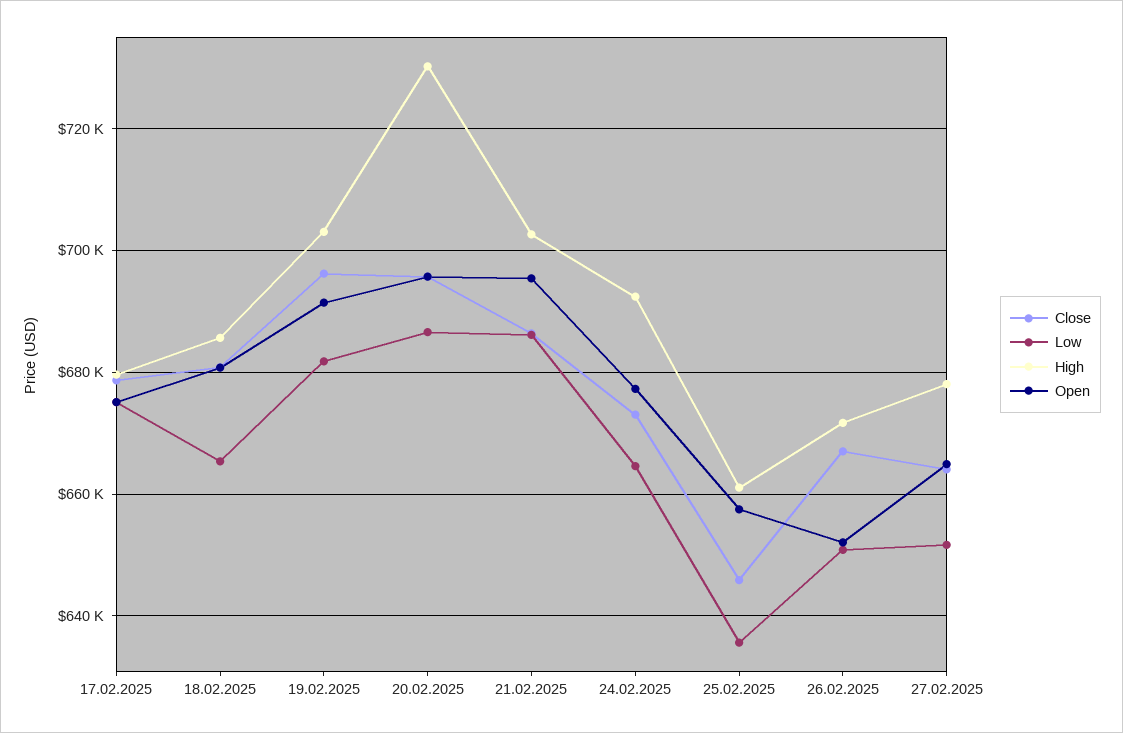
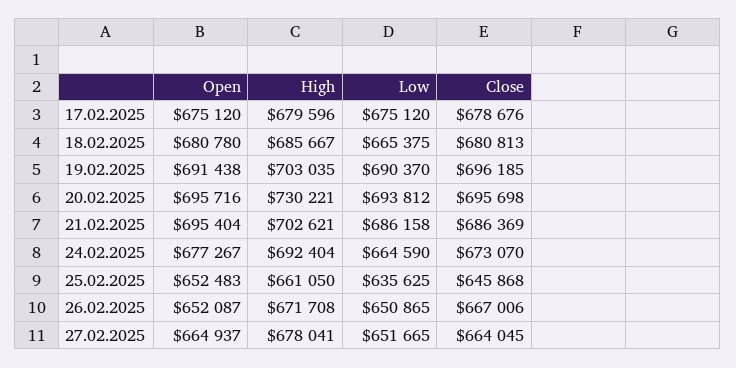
  {
    "Close": {
      "17.02.2025": 678676,
      "18.02.2025": 680813,
      "19.02.2025": 696185,
      "20.02.2025": 695698,
      "21.02.2025": 686369,
      "24.02.2025": 673070,
      "25.02.2025": 645868,
      "26.02.2025": 667006,
      "27.02.2025": 664045
    },
    "Low": {
      "17.02.2025": 675120,
      "18.02.2025": 665375,
-     "19.02.2025": 682000,
+     "19.02.2025": 690370,
-     "20.02.2025": 686000,
+     "20.02.2025": 693812,
      "21.02.2025": 686158,
      "24.02.2025": 664590,
      "25.02.2025": 635625,
      "26.02.2025": 650865,
      "27.02.2025": 651665
    },
    "High": {
      "17.02.2025": 679596,
      "18.02.2025": 685667,
      "19.02.2025": 703035,
      "20.02.2025": 730221,
      "21.02.2025": 702621,
      "24.02.2025": 692404,
      "25.02.2025": 661050,
      "26.02.2025": 671708,
      "27.02.2025": 678041
    },
    "Open": {
      "17.02.2025": 675120,
      "18.02.2025": 680780,
      "19.02.2025": 691438,
      "20.02.2025": 695716,
      "21.02.2025": 695404,
      "24.02.2025": 677267,
-     "25.02.2025": 658000,
+     "25.02.2025": 652483,
      "26.02.2025": 652087,
      "27.02.2025": 664937
    }
  }

